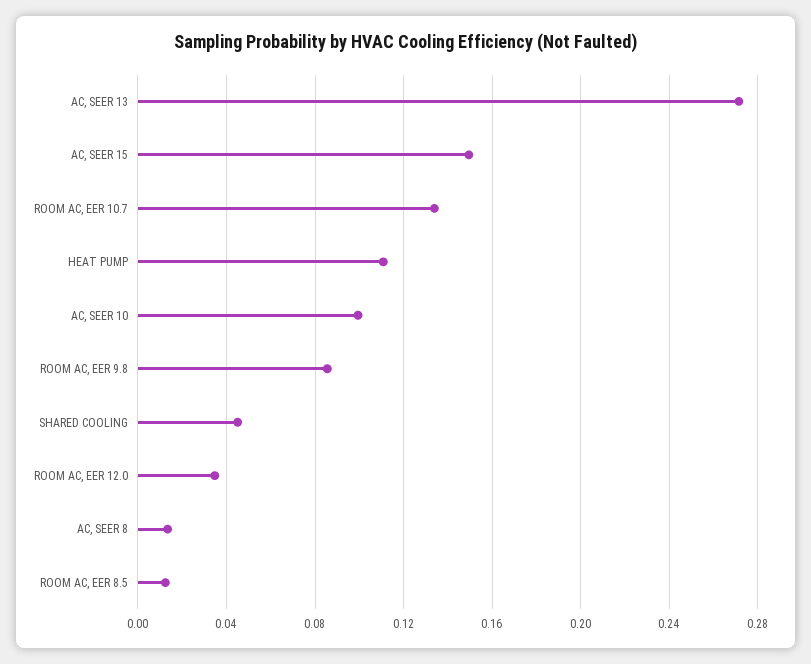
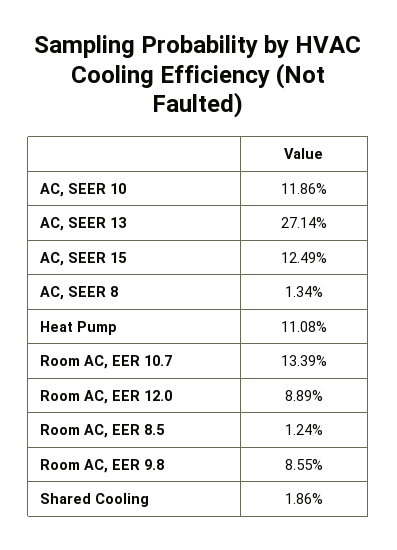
  {
    "AC, SEER 13": 0.2714,
-   "AC, SEER 15": 0.15,
+   "AC, SEER 15": 0.1249,
    "ROOM AC, EER 10.7": 0.1339,
    "HEAT PUMP": 0.1108,
-   "AC, SEER 10": 0.1,
+   "AC, SEER 10": 0.1186,
    "ROOM AC, EER 9.8": 0.0855,
-   "SHARED COOLING": 0.045,
+   "SHARED COOLING": 0.0186,
-   "ROOM AC, EER 12.0": 0.035,
+   "ROOM AC, EER 12.0": 0.0889,
    "AC, SEER 8": 0.0134,
    "ROOM AC, EER 8.5": 0.0124
  }

